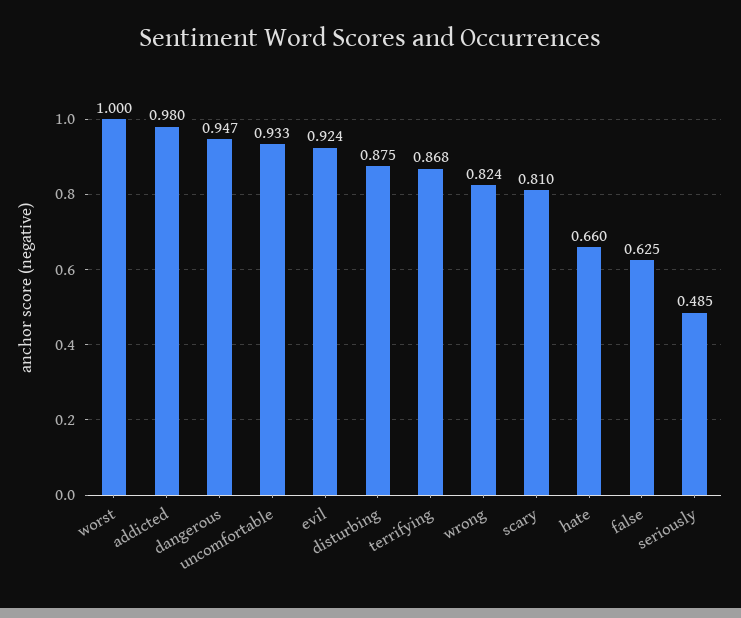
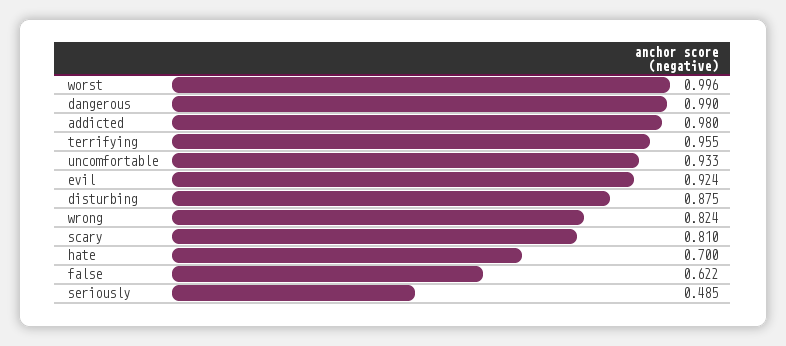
  {
-   "worst": 1,
+   "worst": 0.996,
    "addicted": 0.98,
-   "dangerous": 0.947,
+   "dangerous": 0.99,
    "uncomfortable": 0.933,
    "evil": 0.924,
    "disturbing": 0.875,
-   "terrifying": 0.868,
+   "terrifying": 0.955,
    "wrong": 0.824,
    "scary": 0.81,
-   "hate": 0.66,
+   "hate": 0.7,
-   "false": 0.625,
+   "false": 0.622,
    "seriously": 0.485
  }

